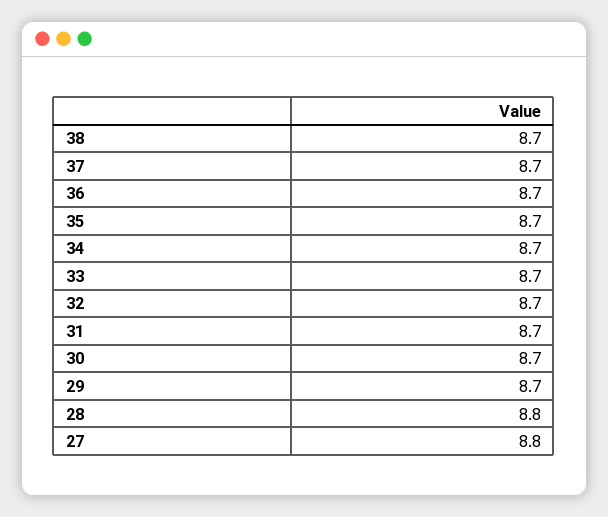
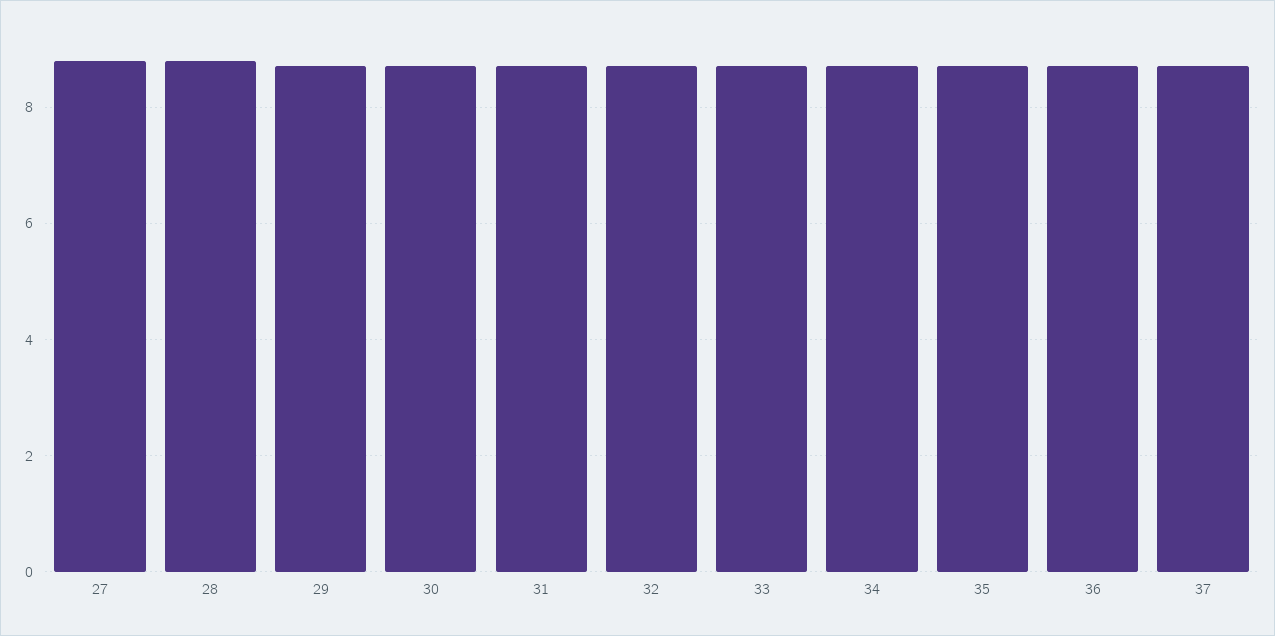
  {
-   "38": 8.7,
    "37": 8.7,
    "36": 8.7,
    "35": 8.7,
    "34": 8.7,
    "33": 8.7,
    "32": 8.7,
    "31": 8.7,
    "30": 8.7,
    "29": 8.7,
    "28": 8.8,
    "27": 8.8
  }

